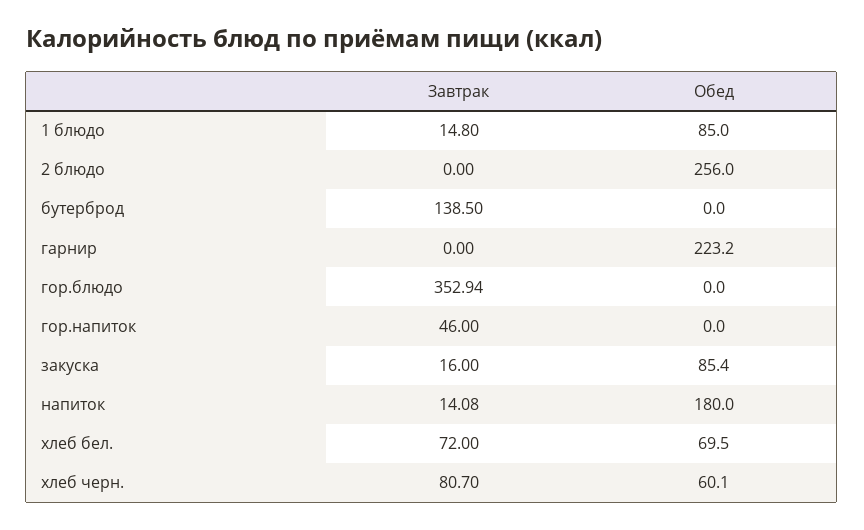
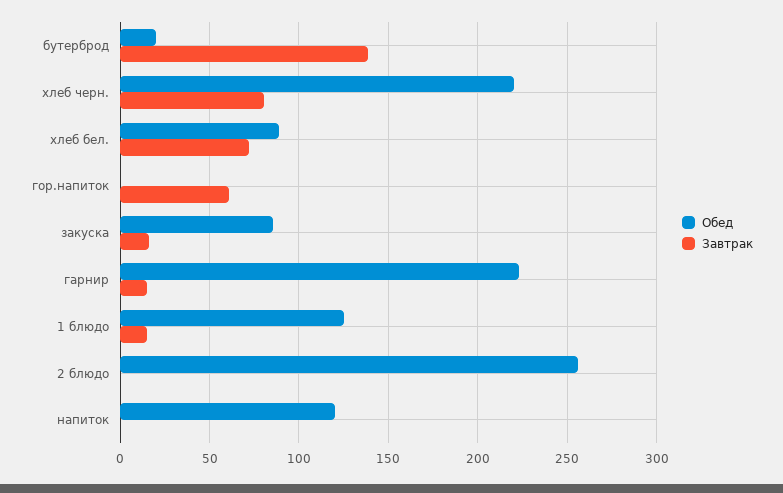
  {
    "Завтрак": {
      "1 блюдо": 14.8,
      "2 блюдо": 0,
      "бутерброд": 138.5,
-     "гарнир": 0,
+     "гарнир": 15,
-     "гор.блюдо": 352.94,
-     "гор.напиток": 46,
+     "гор.напиток": 60,
      "закуска": 16,
-     "напиток": 14.08,
+     "напиток": 0,
      "хлеб бел.": 72,
      "хлеб черн.": 80.7
    },
    "Обед": {
-     "1 блюдо": 85,
+     "1 блюдо": 125,
      "2 блюдо": 256,
-     "бутерброд": 0,
+     "бутерброд": 20,
      "гарнир": 223.2,
-     "гор.блюдо": 0,
      "гор.напиток": 0,
      "закуска": 85.4,
-     "напиток": 180,
+     "напиток": 120,
-     "хлеб бел.": 69.5,
+     "хлеб бел.": 90,
-     "хлеб черн.": 60.1
+     "хлеб черн.": 220
    }
  }

